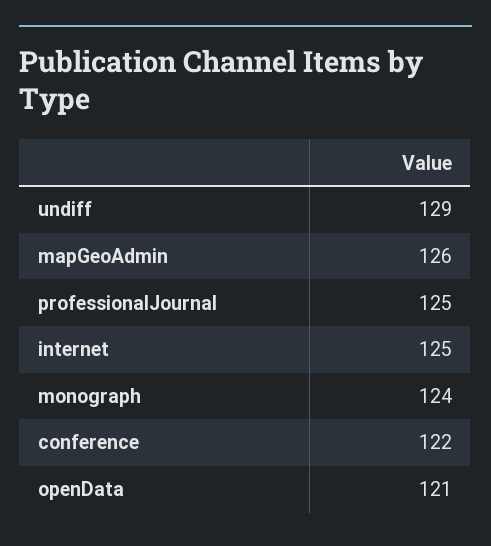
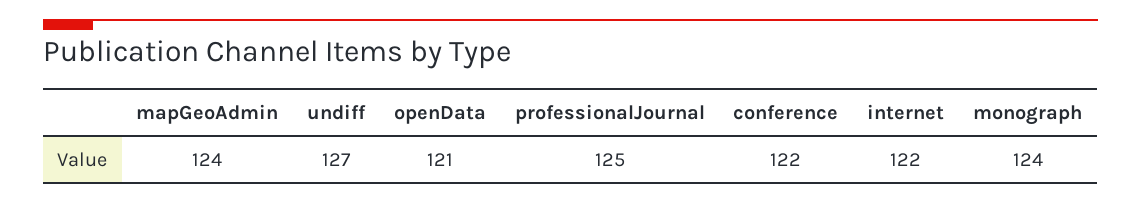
  {
-   "undiff": 129,
+   "undiff": 127,
-   "mapGeoAdmin": 126,
+   "mapGeoAdmin": 124,
    "professionalJournal": 125,
-   "internet": 125,
+   "internet": 122,
    "monograph": 124,
    "conference": 122,
    "openData": 121
  }

